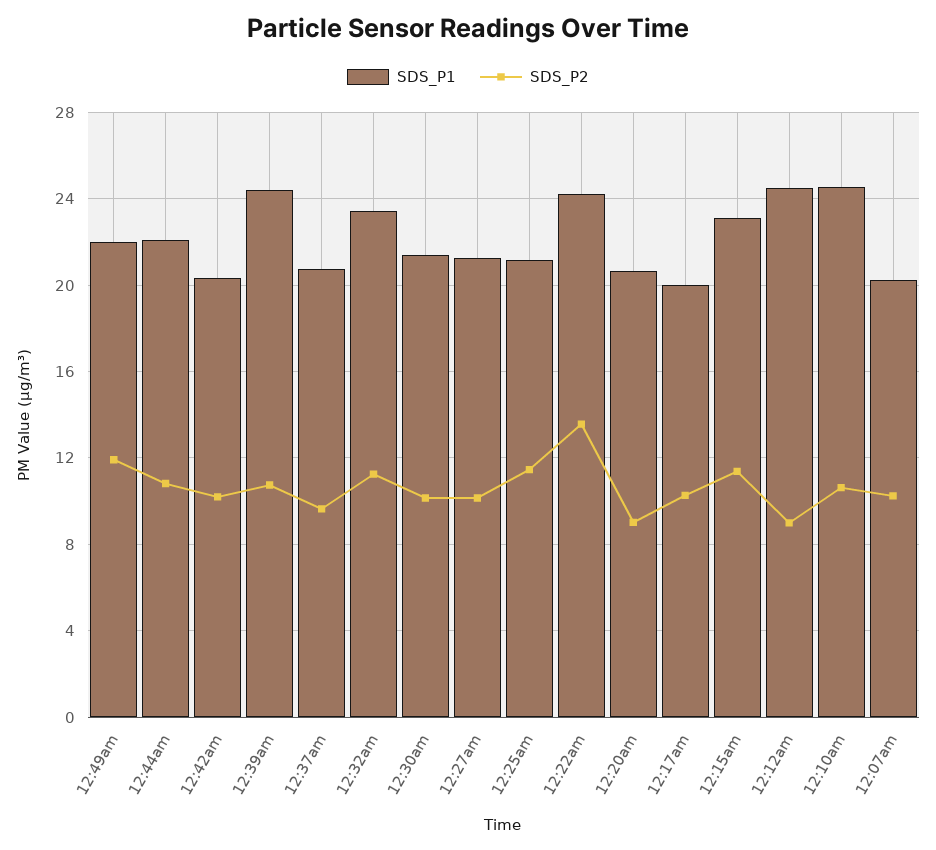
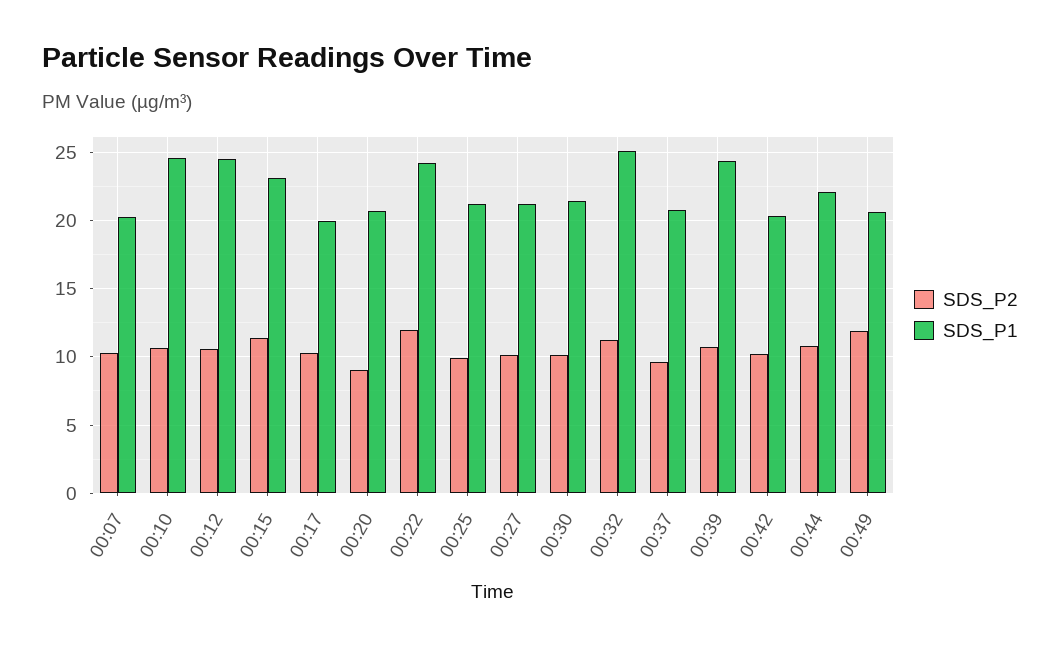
  {
    "SDS_P1": {
-     "12:49am": 22,
+     "12:49am": 20.5,
      "12:44am": 22,
      "12:42am": 20.5,
      "12:39am": 24.5,
      "12:37am": 20.5,
-     "12:32am": 23.5,
+     "12:32am": 25,
      "12:30am": 21.5,
      "12:27am": 21,
      "12:25am": 21,
      "12:22am": 24,
      "12:20am": 20.5,
      "12:17am": 20,
      "12:15am": 23,
      "12:12am": 24.5,
      "12:10am": 24.5,
      "12:07am": 20.5
    },
    "SDS_P2": {
      "12:49am": 12,
      "12:44am": 11,
      "12:42am": 10,
      "12:39am": 11,
      "12:37am": 9.5,
      "12:32am": 11.5,
      "12:30am": 10,
      "12:27am": 10,
-     "12:25am": 11.5,
+     "12:25am": 10,
-     "12:22am": 13.5,
+     "12:22am": 12,
      "12:20am": 9,
      "12:17am": 10.5,
      "12:15am": 11.5,
-     "12:12am": 9,
+     "12:12am": 10.5,
      "12:10am": 10.5,
      "12:07am": 10.5
    }
  }

